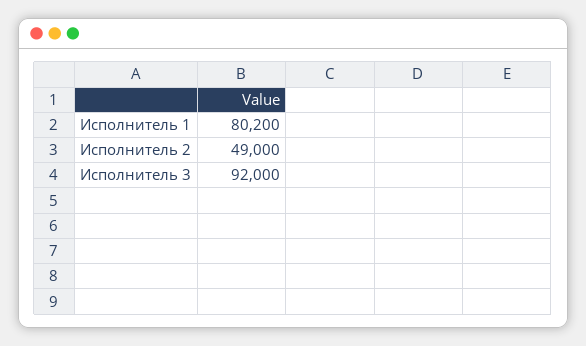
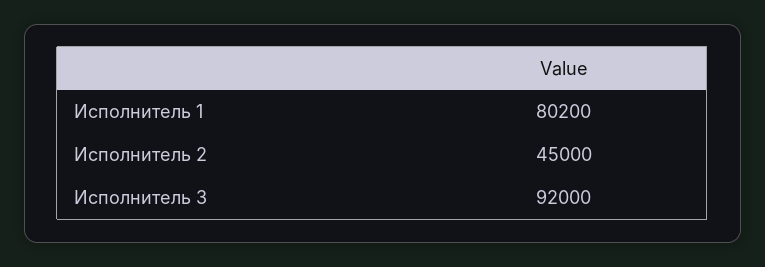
  {
    "Исполнитель 1": 80200,
-   "Исполнитель 2": 49000,
+   "Исполнитель 2": 45000,
    "Исполнитель 3": 92000
  }

